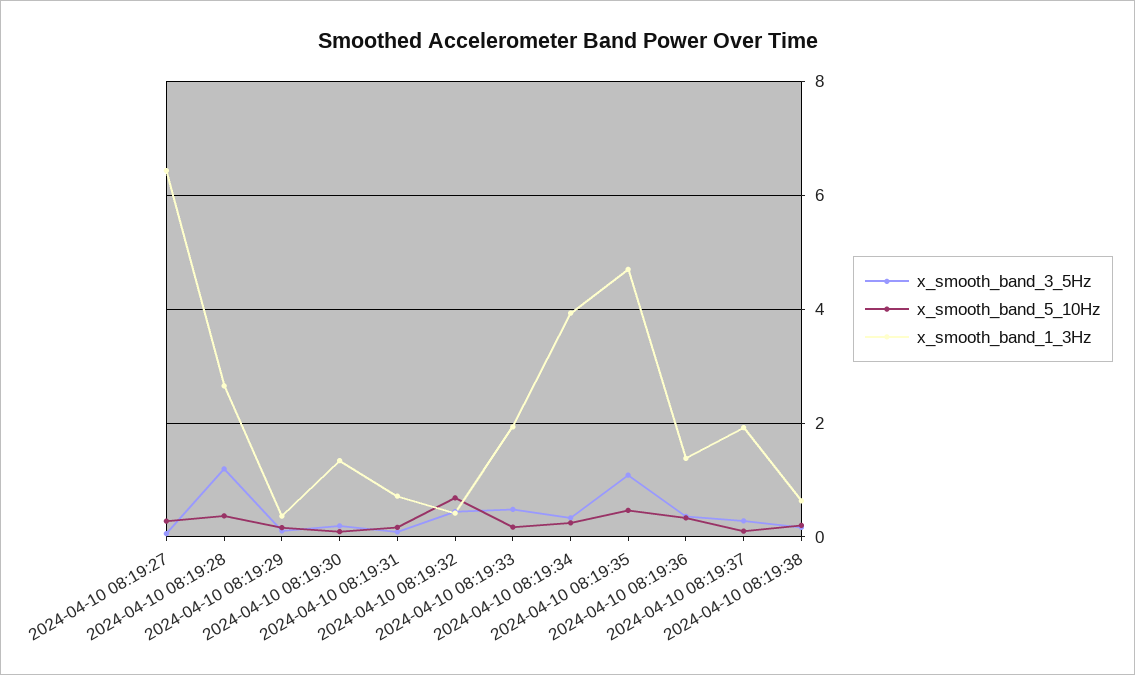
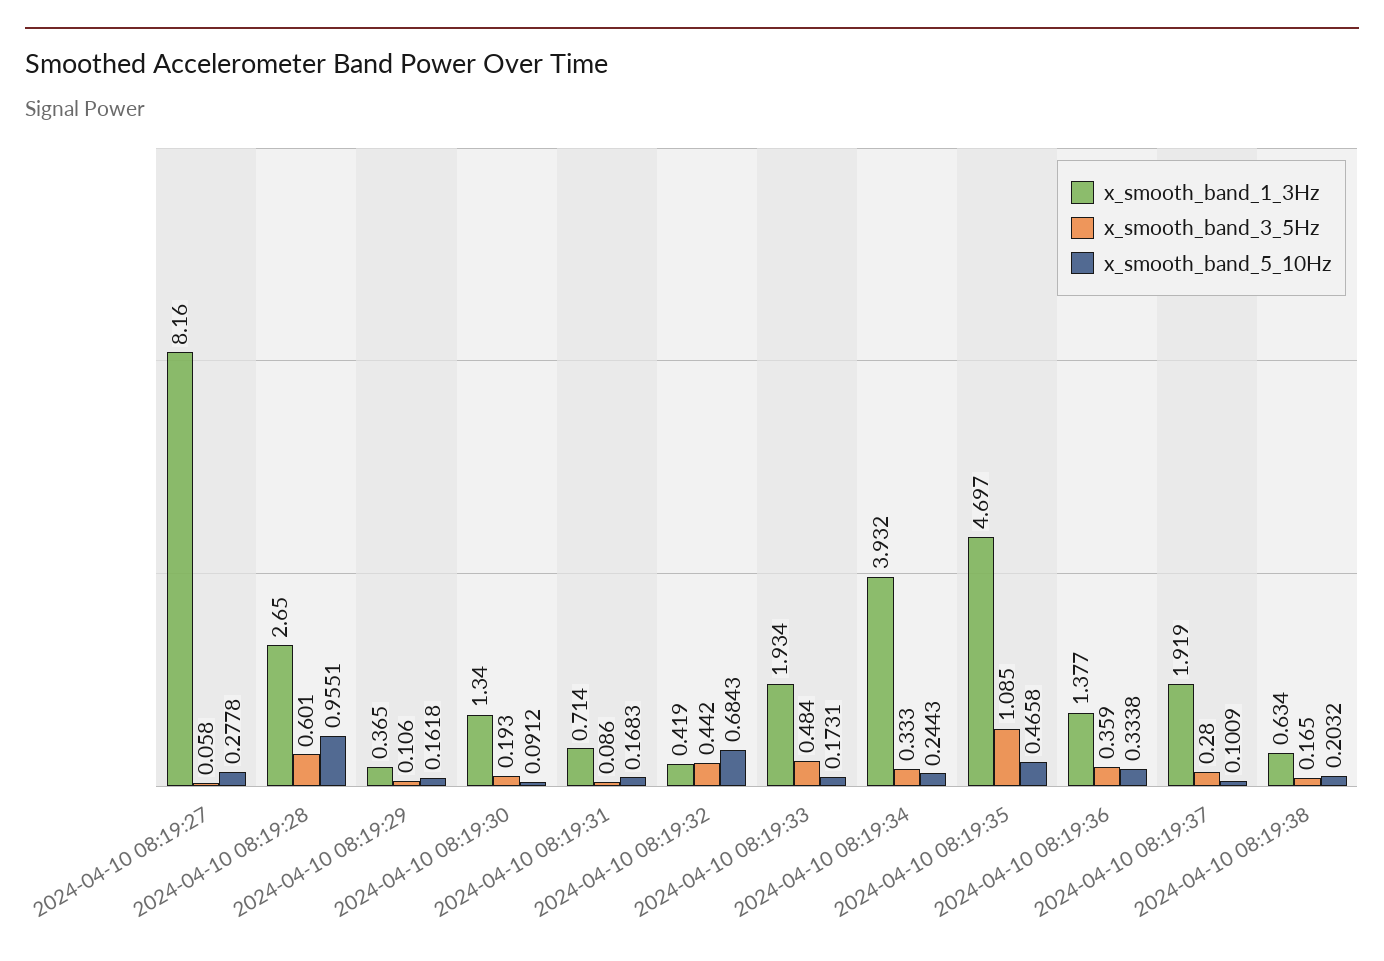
  {
    "x_smooth_band_3_5Hz": {
      "2024-04-10 08:19:27": 0.058,
-     "2024-04-10 08:19:28": 1.2,
+     "2024-04-10 08:19:28": 0.601,
      "2024-04-10 08:19:29": 0.106,
      "2024-04-10 08:19:30": 0.193,
      "2024-04-10 08:19:31": 0.086,
      "2024-04-10 08:19:32": 0.442,
      "2024-04-10 08:19:33": 0.484,
      "2024-04-10 08:19:34": 0.333,
      "2024-04-10 08:19:35": 1.085,
      "2024-04-10 08:19:36": 0.359,
      "2024-04-10 08:19:37": 0.28,
      "2024-04-10 08:19:38": 0.165
    },
    "x_smooth_band_5_10Hz": {
      "2024-04-10 08:19:27": 0.2778,
-     "2024-04-10 08:19:28": 0.4,
+     "2024-04-10 08:19:28": 0.9551,
      "2024-04-10 08:19:29": 0.1618,
      "2024-04-10 08:19:30": 0.0912,
      "2024-04-10 08:19:31": 0.1683,
      "2024-04-10 08:19:32": 0.6843,
      "2024-04-10 08:19:33": 0.1731,
      "2024-04-10 08:19:34": 0.2443,
      "2024-04-10 08:19:35": 0.4658,
      "2024-04-10 08:19:36": 0.3338,
      "2024-04-10 08:19:37": 0.1009,
      "2024-04-10 08:19:38": 0.2032
    },
    "x_smooth_band_1_3Hz": {
-     "2024-04-10 08:19:27": 6.4,
+     "2024-04-10 08:19:27": 8.16,
      "2024-04-10 08:19:28": 2.65,
      "2024-04-10 08:19:29": 0.365,
      "2024-04-10 08:19:30": 1.34,
      "2024-04-10 08:19:31": 0.714,
      "2024-04-10 08:19:32": 0.419,
      "2024-04-10 08:19:33": 1.934,
      "2024-04-10 08:19:34": 3.932,
      "2024-04-10 08:19:35": 4.697,
      "2024-04-10 08:19:36": 1.377,
      "2024-04-10 08:19:37": 1.919,
      "2024-04-10 08:19:38": 0.634
    }
  }

